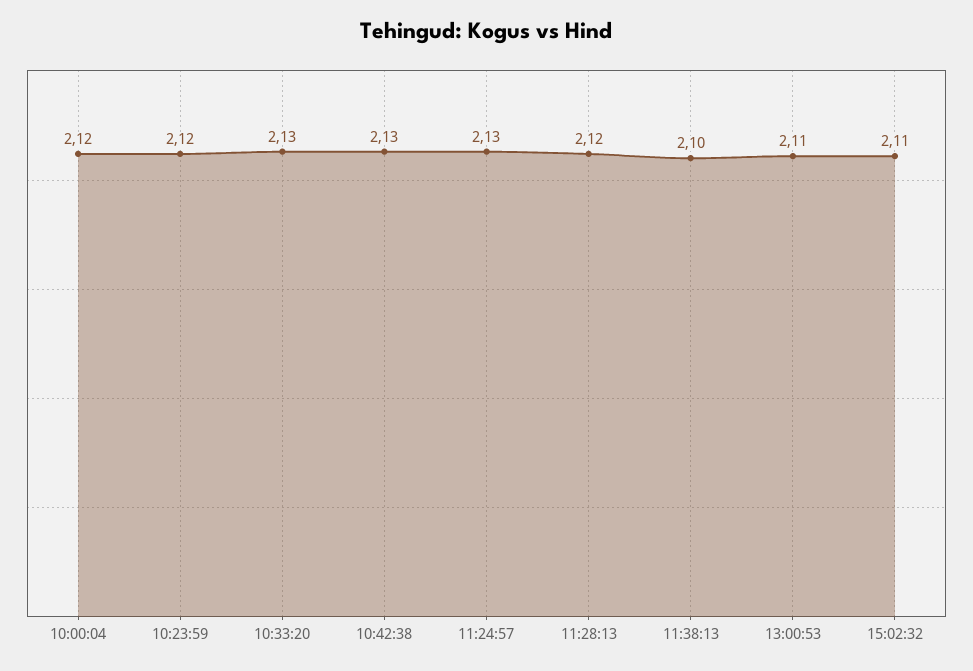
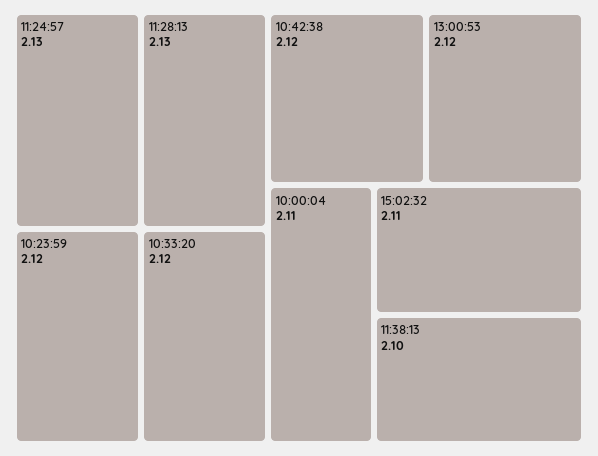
  {
-   "10:00:04": 2.12,
+   "10:00:04": 2.11,
    "10:23:59": 2.12,
-   "10:33:20": 2.13,
+   "10:33:20": 2.12,
-   "10:42:38": 2.13,
+   "10:42:38": 2.12,
    "11:24:57": 2.13,
-   "11:28:13": 2.12,
+   "11:28:13": 2.13,
    "11:38:13": 2.1,
-   "13:00:53": 2.11,
+   "13:00:53": 2.12,
    "15:02:32": 2.11
  }

